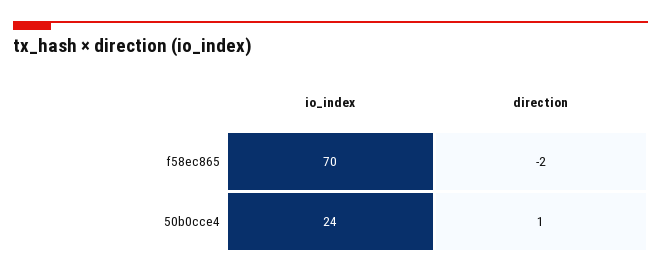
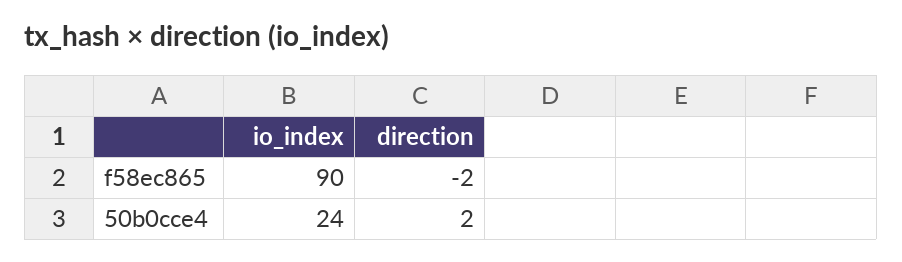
  {
    "io_index": {
-     "f58ec865": 70,
+     "f58ec865": 90,
      "50b0cce4": 24
    },
    "direction": {
      "f58ec865": -2,
-     "50b0cce4": 1
+     "50b0cce4": 2
    }
  }

